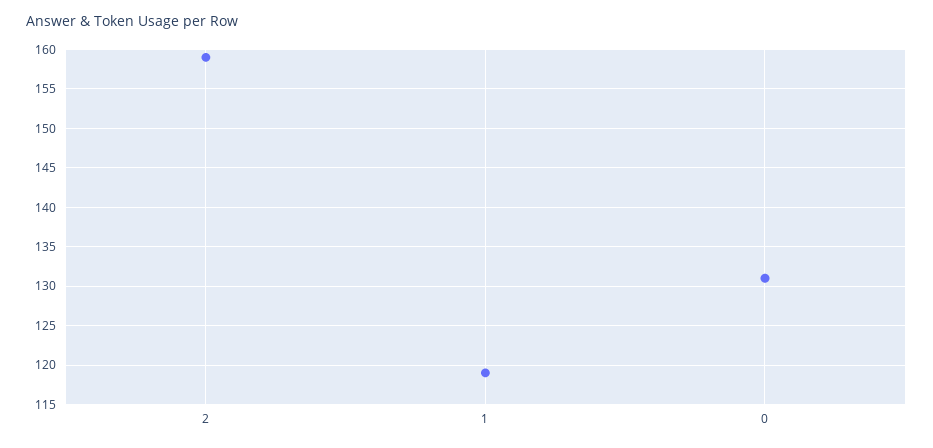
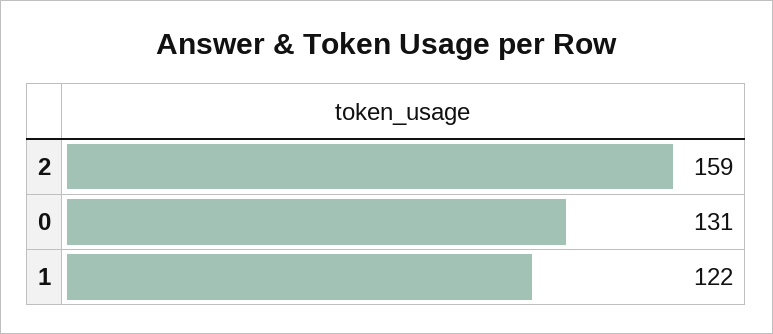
  {
    "2": 159,
-   "1": 119,
+   "1": 122,
    "0": 131
  }

